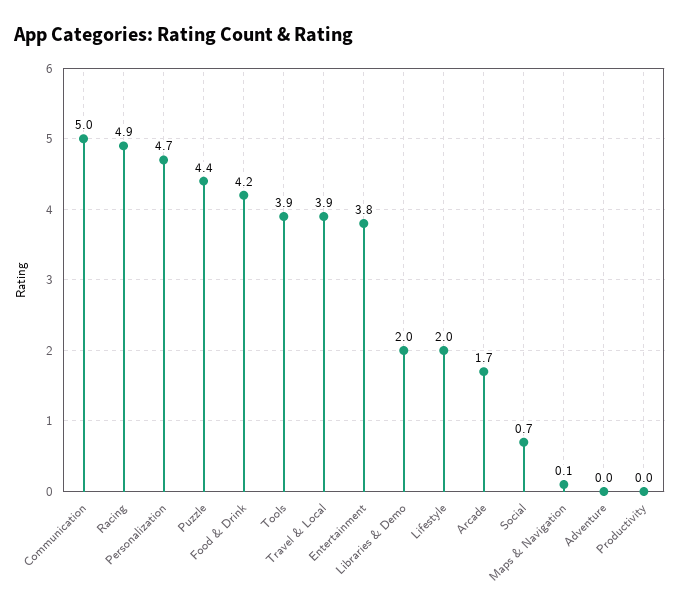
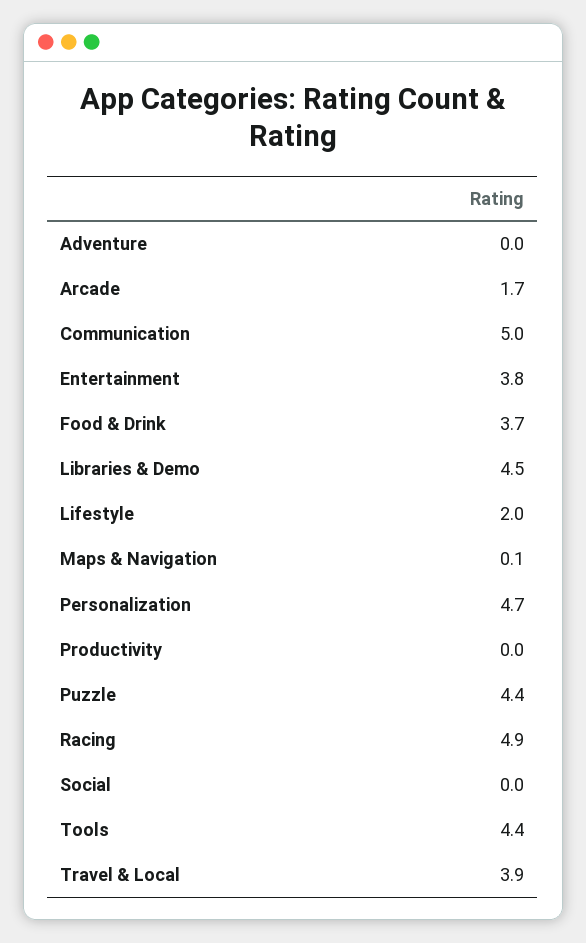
  {
    "Communication": 5,
    "Racing": 4.9,
    "Personalization": 4.7,
    "Puzzle": 4.4,
-   "Food & Drink": 4.2,
+   "Food & Drink": 3.7,
-   "Tools": 3.9,
+   "Tools": 4.4,
    "Travel & Local": 3.9,
    "Entertainment": 3.8,
-   "Libraries & Demo": 2,
+   "Libraries & Demo": 4.5,
    "Lifestyle": 2,
    "Arcade": 1.7,
-   "Social": 0.7,
+   "Social": 0,
    "Maps & Navigation": 0.1,
    "Adventure": 0,
    "Productivity": 0
  }

